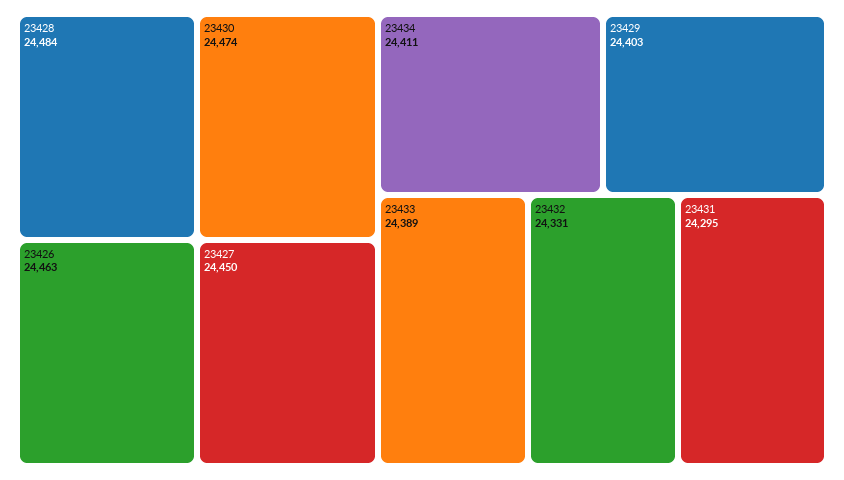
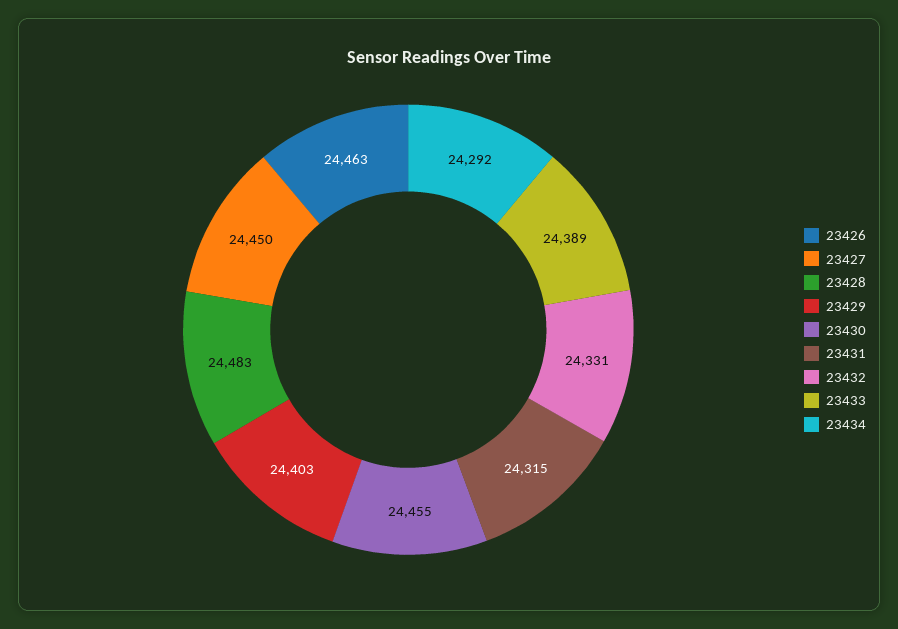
  {
-   "23428": 24484,
+   "23428": 24483,
-   "23430": 24474,
+   "23430": 24455,
    "23426": 24463,
    "23427": 24450,
-   "23434": 24411,
+   "23434": 24292,
    "23429": 24403,
    "23433": 24389,
    "23432": 24331,
-   "23431": 24295
+   "23431": 24315
  }

